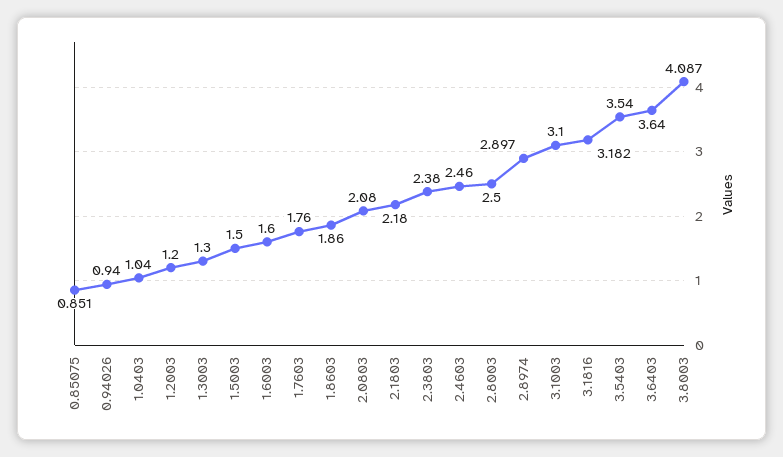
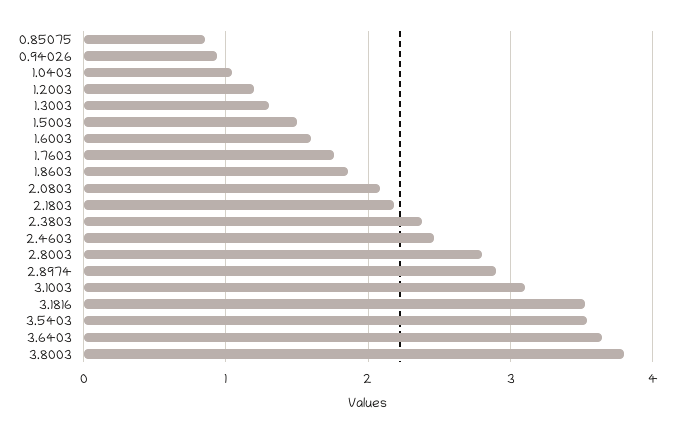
  {
    "0.85075": 0.851,
    "0.94026": 0.94,
    "1.0403": 1.04,
    "1.2003": 1.2,
    "1.3003": 1.3,
    "1.5003": 1.5,
    "1.6003": 1.6,
    "1.7603": 1.76,
    "1.8603": 1.86,
    "2.0803": 2.08,
    "2.1803": 2.18,
    "2.3803": 2.38,
    "2.4603": 2.46,
-   "2.8003": 2.5,
+   "2.8003": 2.8,
    "2.8974": 2.897,
    "3.1003": 3.1,
-   "3.1816": 3.182,
+   "3.1816": 3.5,
    "3.5403": 3.54,
    "3.6403": 3.64,
-   "3.8003": 4.087
+   "3.8003": 3.8
  }

